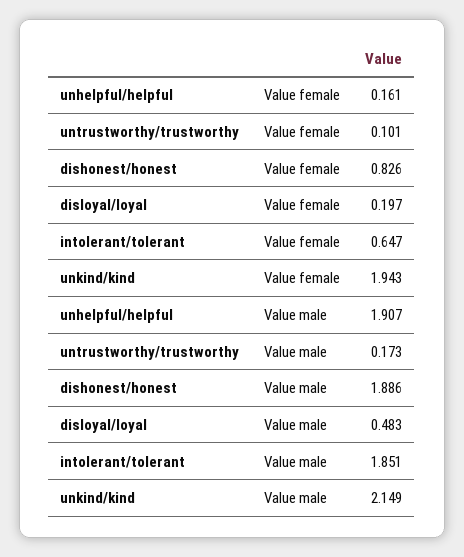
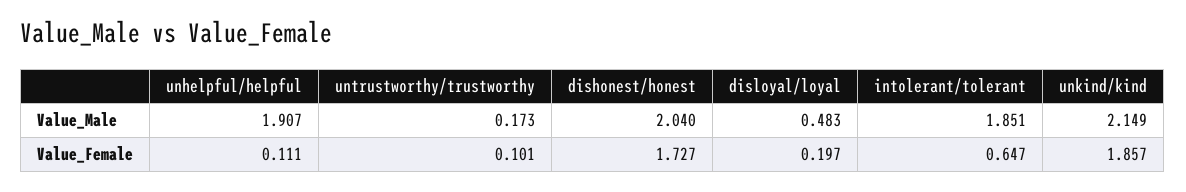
  {
    "unhelpful/helpful": {
-     "Value female": 0.161,
+     "Value female": 0.111,
      "Value male": 1.907
    },
    "untrustworthy/trustworthy": {
      "Value female": 0.101,
      "Value male": 0.173
    },
    "dishonest/honest": {
-     "Value female": 0.826,
+     "Value female": 1.727,
-     "Value male": 1.886
+     "Value male": 2.04
    },
    "disloyal/loyal": {
      "Value female": 0.197,
      "Value male": 0.483
    },
    "intolerant/tolerant": {
      "Value female": 0.647,
      "Value male": 1.851
    },
    "unkind/kind": {
-     "Value female": 1.943,
+     "Value female": 1.857,
      "Value male": 2.149
    }
  }

